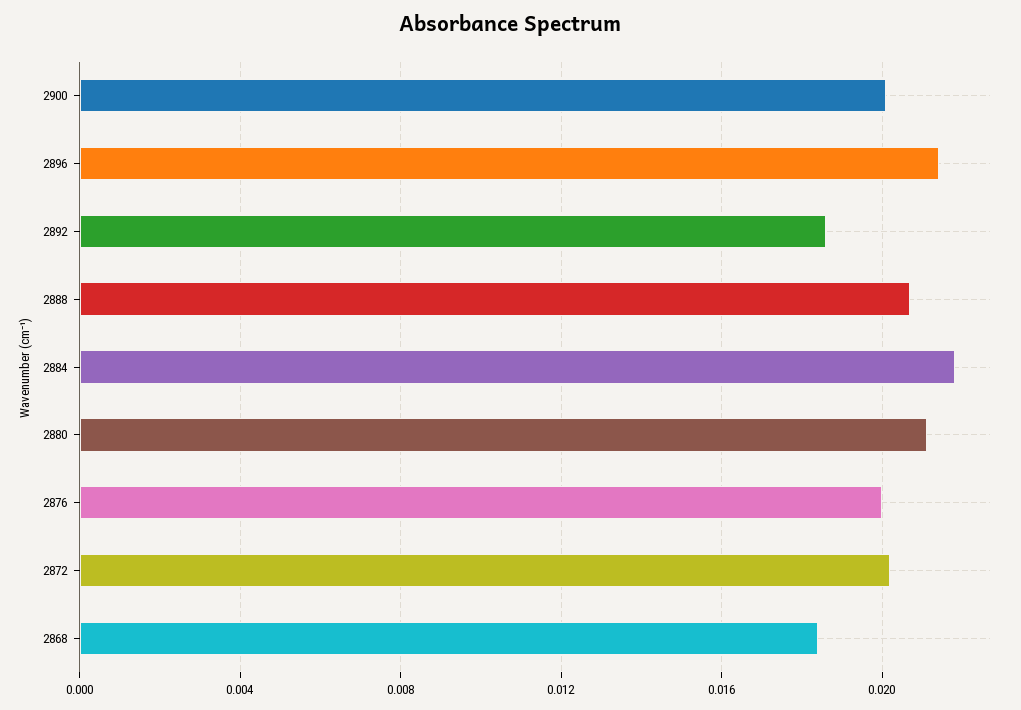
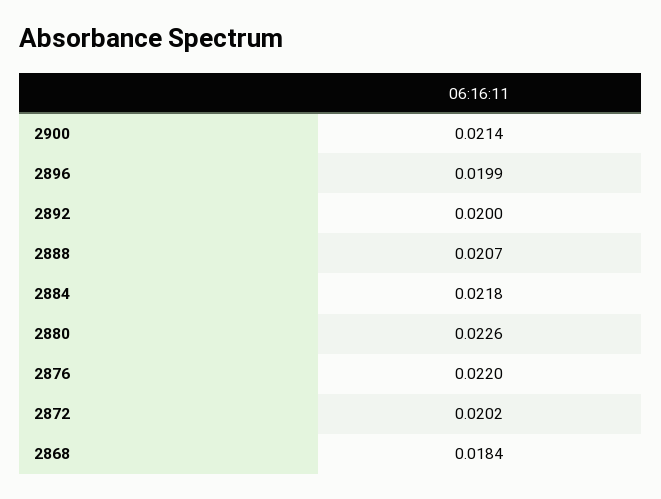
  {
-   "2900": 0.02,
+   "2900": 0.0214,
-   "2896": 0.0215,
+   "2896": 0.0199,
-   "2892": 0.0185,
+   "2892": 0.02,
    "2888": 0.0207,
    "2884": 0.0218,
-   "2880": 0.021,
+   "2880": 0.0226,
-   "2876": 0.02,
+   "2876": 0.022,
    "2872": 0.0202,
    "2868": 0.0184
  }

